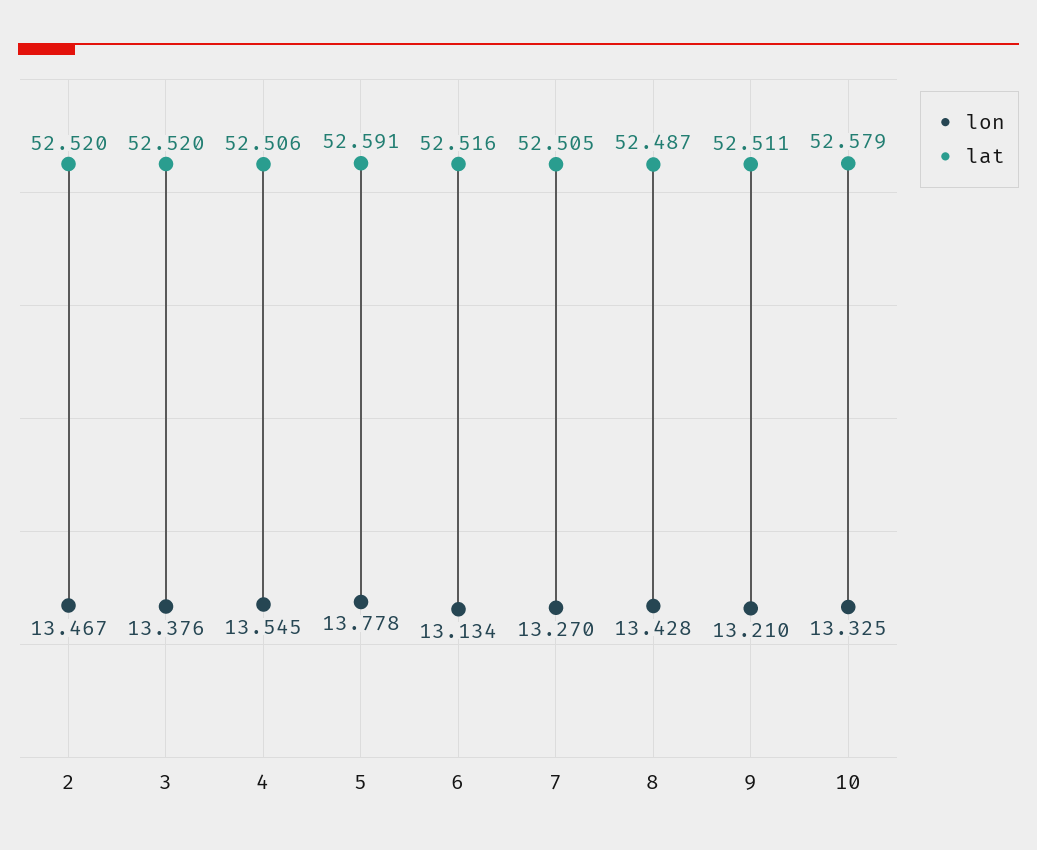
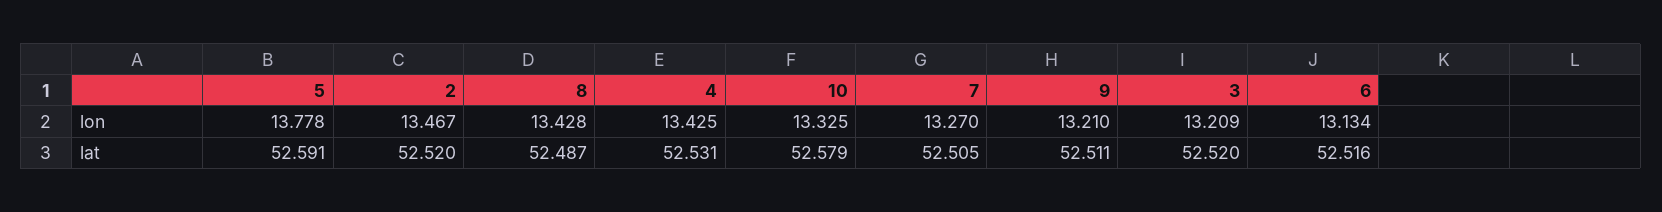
  {
    "lon": {
      "2": 13.467,
-     "3": 13.376,
+     "3": 13.209,
-     "4": 13.545,
+     "4": 13.425,
      "5": 13.778,
      "6": 13.134,
      "7": 13.27,
      "8": 13.428,
      "9": 13.21,
      "10": 13.325
    },
    "lat": {
      "2": 52.52,
      "3": 52.52,
-     "4": 52.506,
+     "4": 52.531,
      "5": 52.591,
      "6": 52.516,
      "7": 52.505,
      "8": 52.487,
      "9": 52.511,
      "10": 52.579
    }
  }

